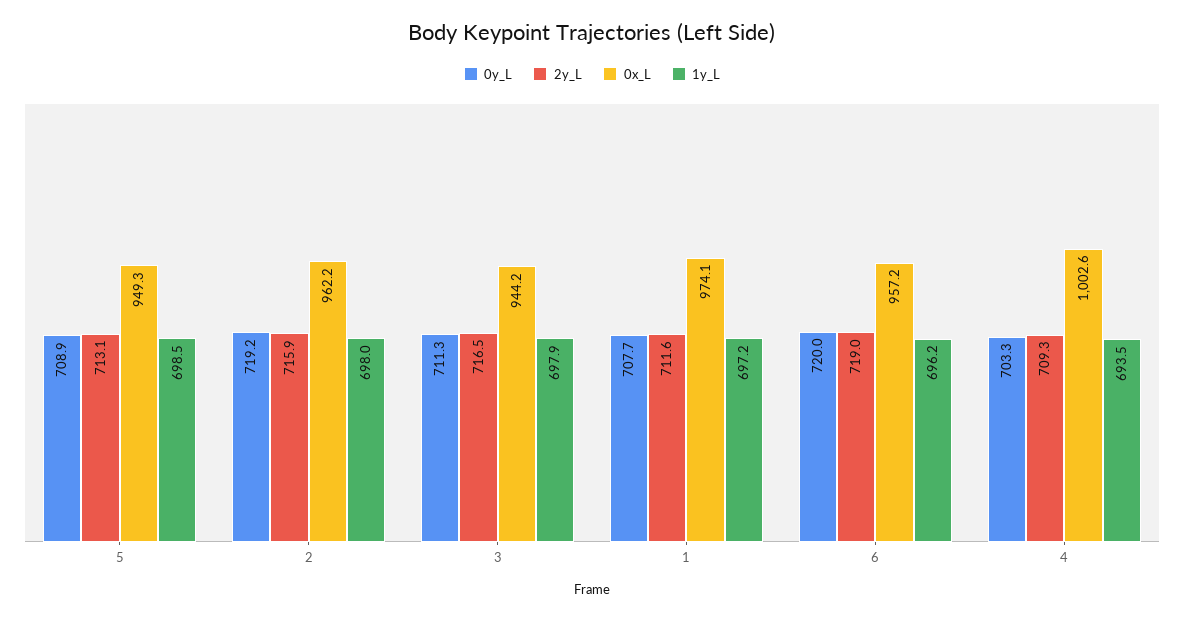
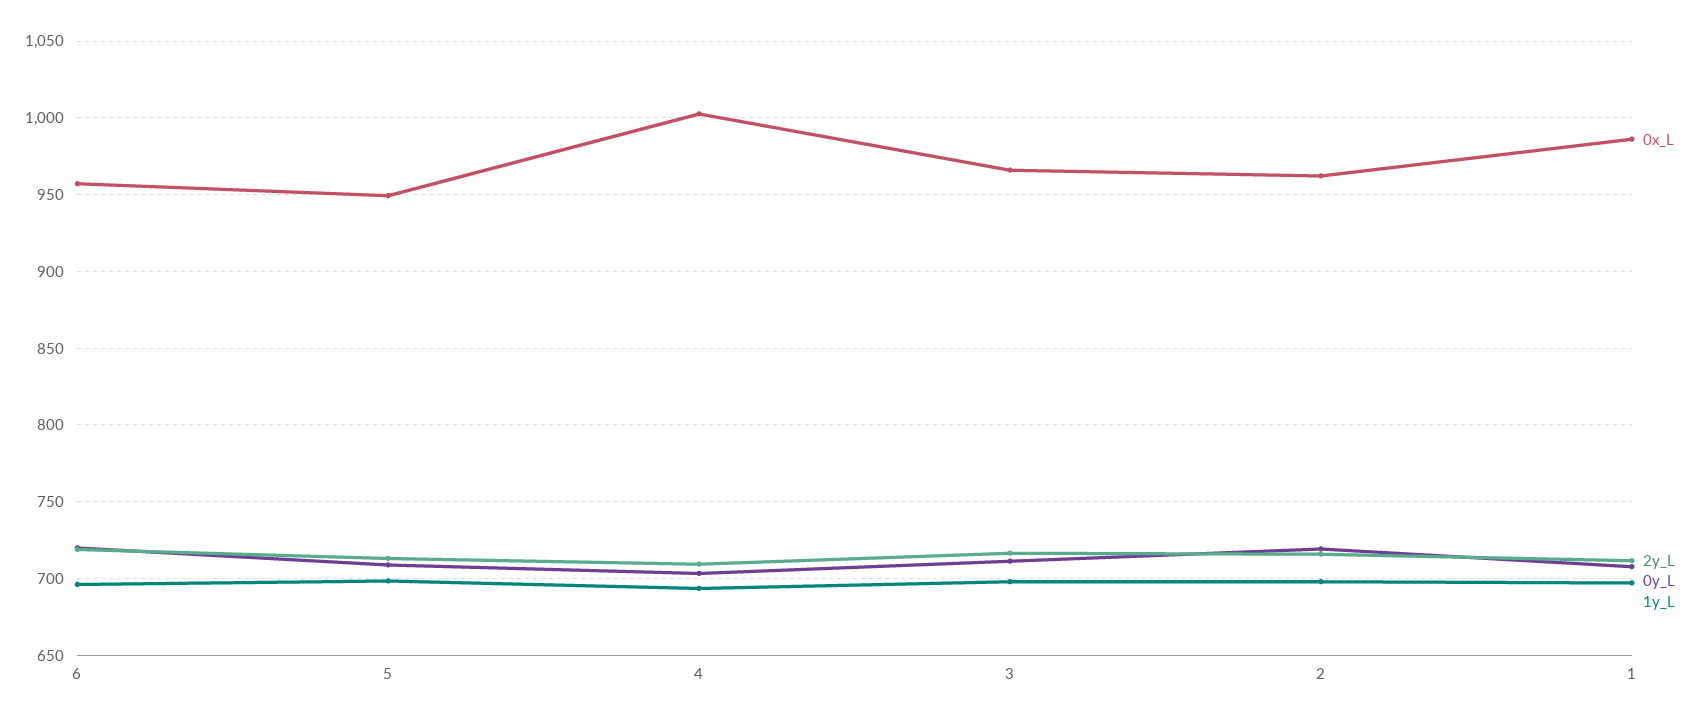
  {
    "0y_L": {
      "5": 708.9,
      "2": 719.2,
      "3": 711.3,
      "1": 707.7,
      "6": 720,
      "4": 703.3
    },
    "2y_L": {
      "5": 713.1,
      "2": 715.9,
      "3": 716.5,
      "1": 711.6,
      "6": 719,
      "4": 709.3
    },
    "0x_L": {
      "5": 949.3,
      "2": 962.2,
-     "3": 944.2,
+     "3": 965,
-     "1": 974.1,
+     "1": 985,
      "6": 957.2,
      "4": 1002.6
    },
    "1y_L": {
      "5": 698.5,
      "2": 698,
      "3": 697.9,
      "1": 697.2,
      "6": 696.2,
      "4": 693.5
    }
  }

